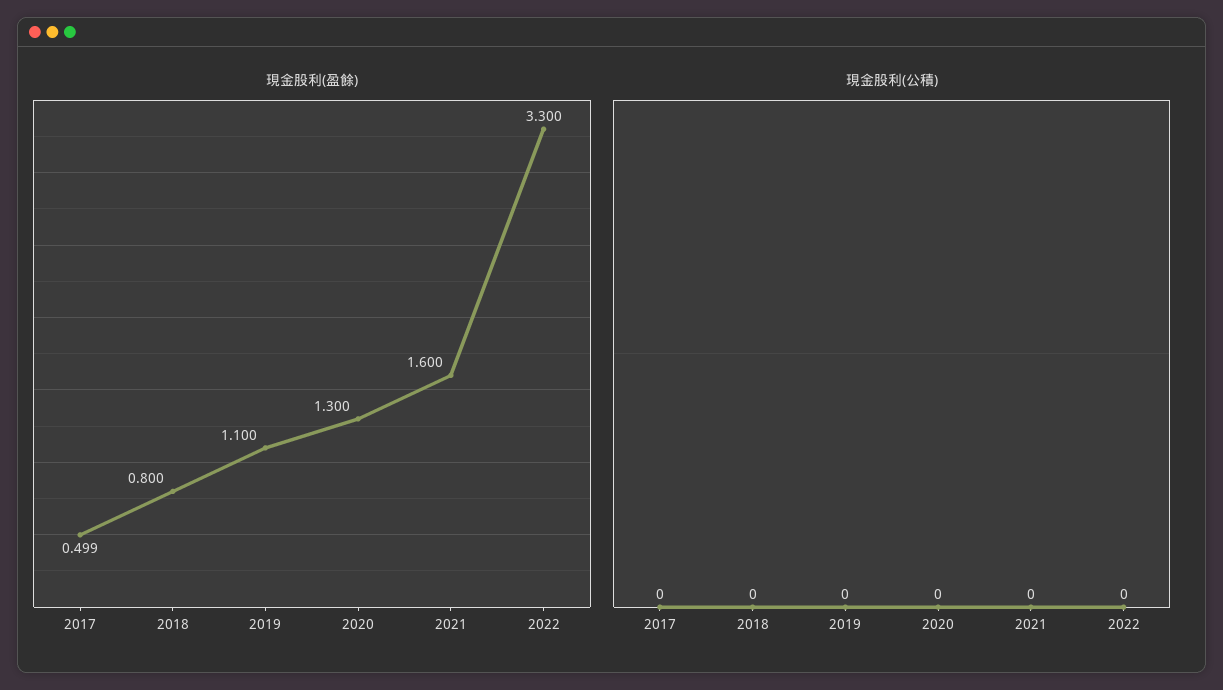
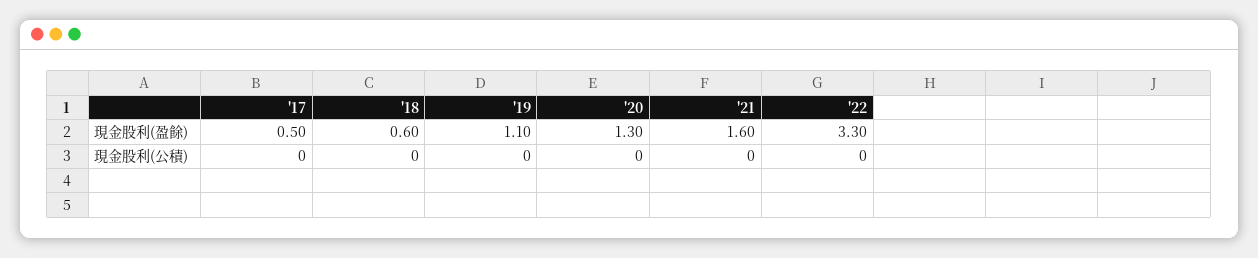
  {
    "現金股利(盈餘)": {
      "2017": 0.499,
-     "2018": 0.8,
+     "2018": 0.6,
      "2019": 1.1,
      "2020": 1.3,
      "2021": 1.6,
      "2022": 3.3
    },
    "現金股利(公積)": {
      "2017": 0,
      "2018": 0,
      "2019": 0,
      "2020": 0,
      "2021": 0,
      "2022": 0
    }
  }

